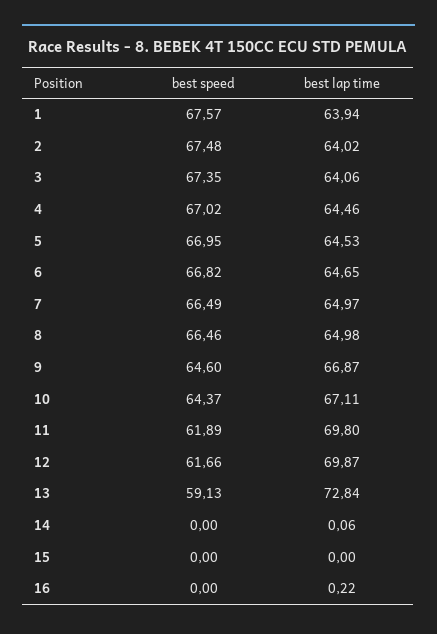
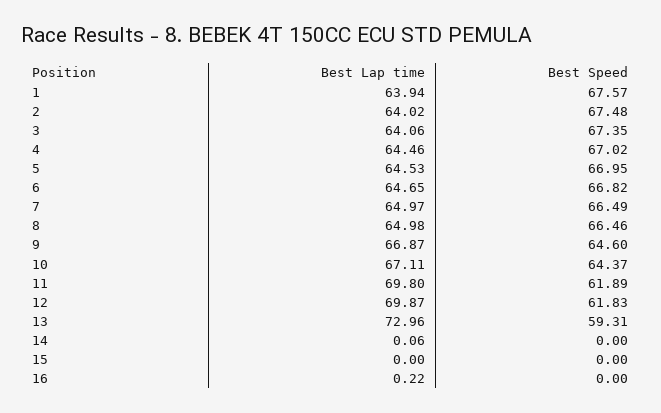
  {
    "best speed": {
      "1": 67.57,
      "2": 67.48,
      "3": 67.35,
      "4": 67.02,
      "5": 66.95,
      "6": 66.82,
      "7": 66.49,
      "8": 66.46,
      "9": 64.6,
      "10": 64.37,
      "11": 61.89,
-     "12": 61.66,
+     "12": 61.83,
-     "13": 59.13,
+     "13": 59.31,
      "14": 0,
      "15": 0,
      "16": 0
    },
    "best lap time": {
      "1": 63.94,
      "2": 64.02,
      "3": 64.06,
      "4": 64.46,
      "5": 64.53,
      "6": 64.65,
      "7": 64.97,
      "8": 64.98,
      "9": 66.87,
      "10": 67.11,
      "11": 69.8,
      "12": 69.87,
-     "13": 72.84,
+     "13": 72.96,
      "14": 0.06,
      "15": 0,
      "16": 0.22
    }
  }

